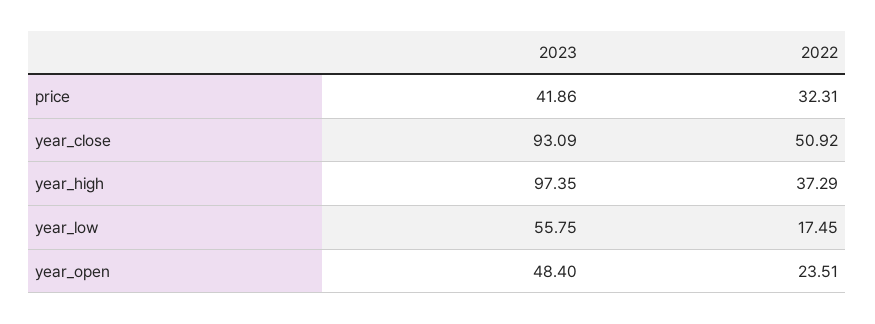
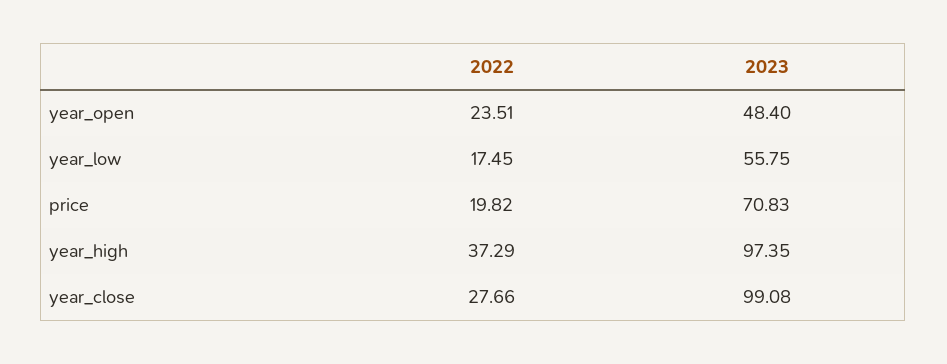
  {
    "2023": {
-     "price": 41.86,
+     "price": 70.83,
-     "year_close": 93.09,
+     "year_close": 99.08,
      "year_high": 97.35,
      "year_low": 55.75,
      "year_open": 48.4
    },
    "2022": {
-     "price": 32.31,
+     "price": 19.82,
-     "year_close": 50.92,
+     "year_close": 27.66,
      "year_high": 37.29,
      "year_low": 17.45,
      "year_open": 23.51
    }
  }

